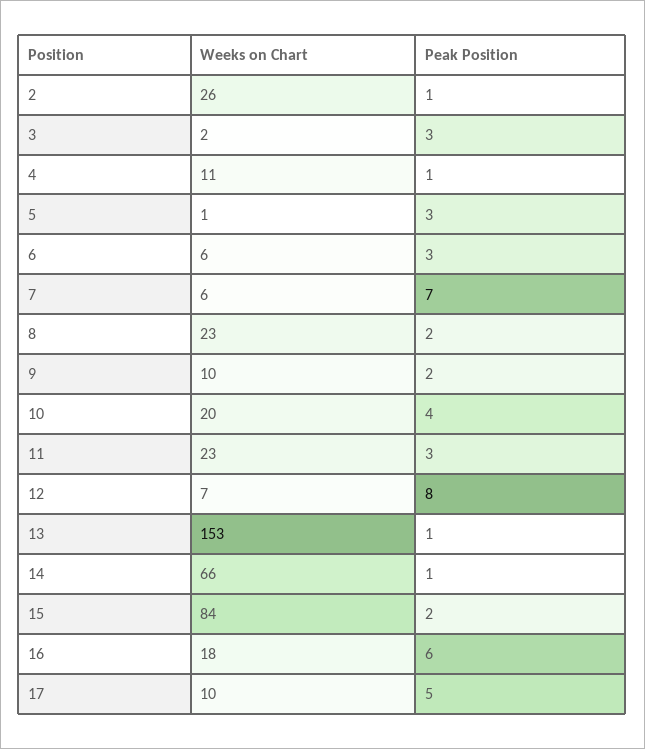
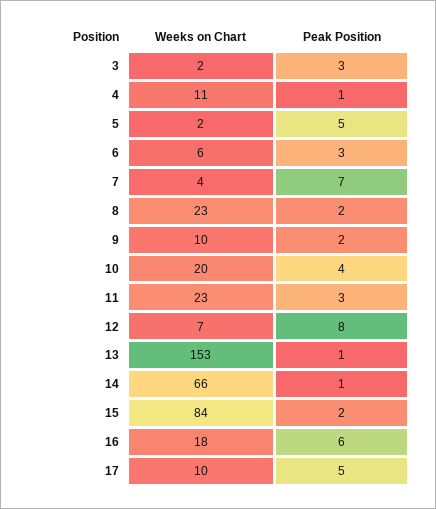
  {
    "Weeks on Chart": {
-     "2": 26,
      "3": 2,
      "4": 11,
-     "5": 1,
+     "5": 2,
      "6": 6,
-     "7": 6,
+     "7": 4,
      "8": 23,
      "9": 10,
      "10": 20,
      "11": 23,
      "12": 7,
      "13": 153,
      "14": 66,
      "15": 84,
      "16": 18,
      "17": 10
    },
    "Peak Position": {
-     "2": 1,
      "3": 3,
      "4": 1,
-     "5": 3,
+     "5": 5,
      "6": 3,
      "7": 7,
      "8": 2,
      "9": 2,
      "10": 4,
      "11": 3,
      "12": 8,
      "13": 1,
      "14": 1,
      "15": 2,
      "16": 6,
      "17": 5
    }
  }

